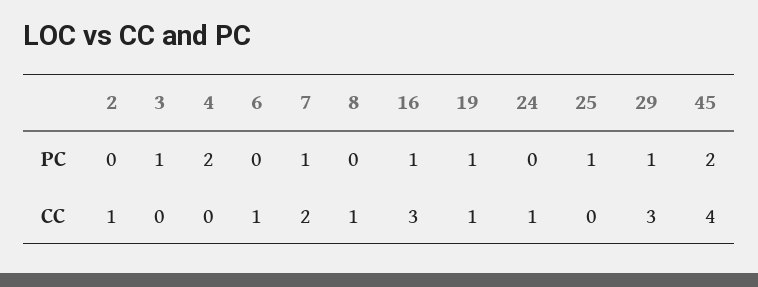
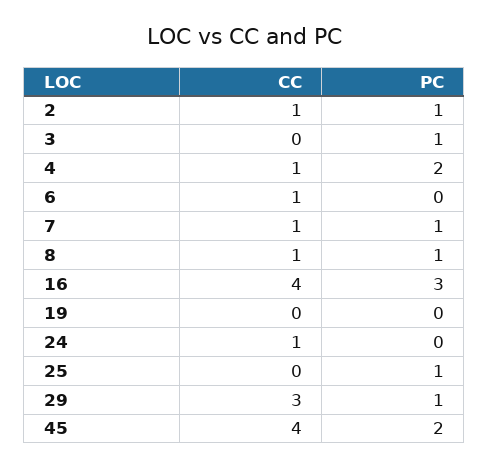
  {
    "2": {
-     "PC": 0,
+     "PC": 1,
      "CC": 1
    },
    "3": {
      "PC": 1,
      "CC": 0
    },
    "4": {
      "PC": 2,
-     "CC": 0
+     "CC": 1
    },
    "6": {
      "PC": 0,
      "CC": 1
    },
    "7": {
      "PC": 1,
-     "CC": 2
+     "CC": 1
    },
    "8": {
-     "PC": 0,
+     "PC": 1,
      "CC": 1
    },
    "16": {
-     "PC": 1,
+     "PC": 3,
-     "CC": 3
+     "CC": 4
    },
    "19": {
-     "PC": 1,
+     "PC": 0,
-     "CC": 1
+     "CC": 0
    },
    "24": {
      "PC": 0,
      "CC": 1
    },
    "25": {
      "PC": 1,
      "CC": 0
    },
    "29": {
      "PC": 1,
      "CC": 3
    },
    "45": {
      "PC": 2,
      "CC": 4
    }
  }

